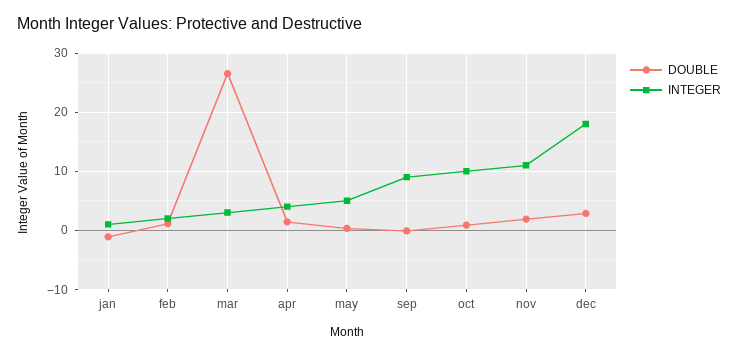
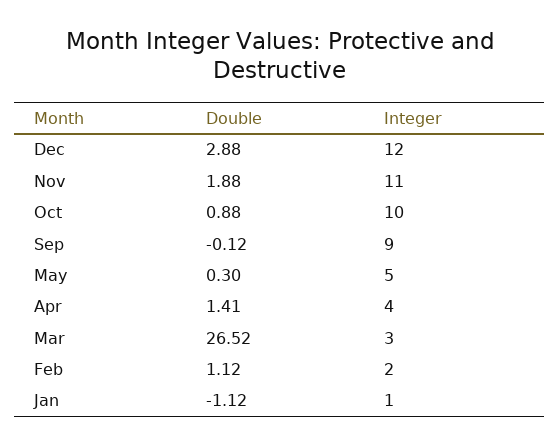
  {
    "DOUBLE": {
      "jan": -1.12,
      "feb": 1.12,
      "mar": 26.52,
      "apr": 1.41,
      "may": 0.3,
      "sep": -0.12,
      "oct": 0.88,
      "nov": 1.88,
      "dec": 2.88
    },
    "INTEGER": {
      "jan": 1,
      "feb": 2,
      "mar": 3,
      "apr": 4,
      "may": 5,
      "sep": 9,
      "oct": 10,
      "nov": 11,
-     "dec": 18
+     "dec": 12
    }
  }

